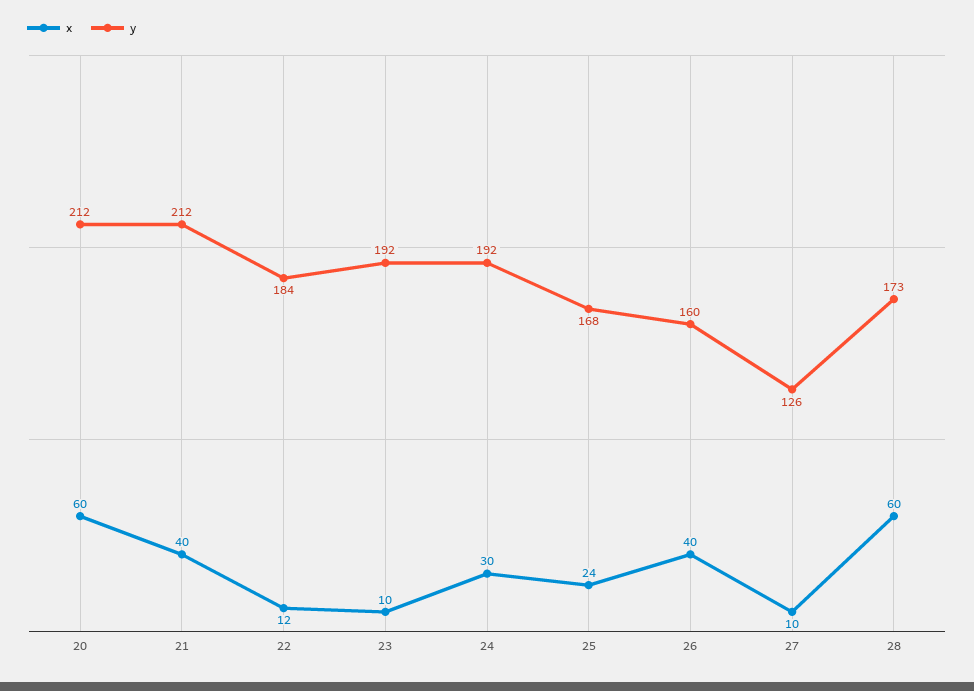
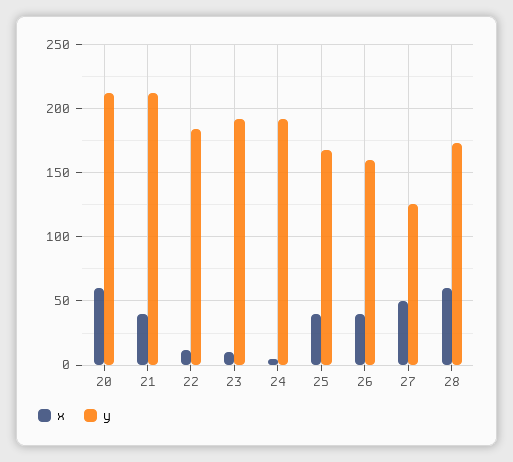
  {
    "x": {
      "20": 60,
      "21": 40,
      "22": 12,
      "23": 10,
-     "24": 30,
+     "24": 5,
-     "25": 24,
+     "25": 40,
      "26": 40,
-     "27": 10,
+     "27": 50,
      "28": 60
    },
    "y": {
      "20": 212,
      "21": 212,
      "22": 184,
      "23": 192,
      "24": 192,
      "25": 168,
      "26": 160,
      "27": 126,
      "28": 173
    }
  }

